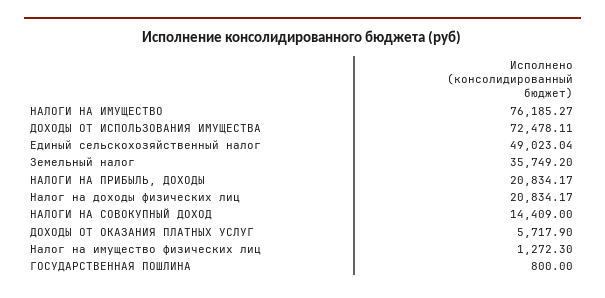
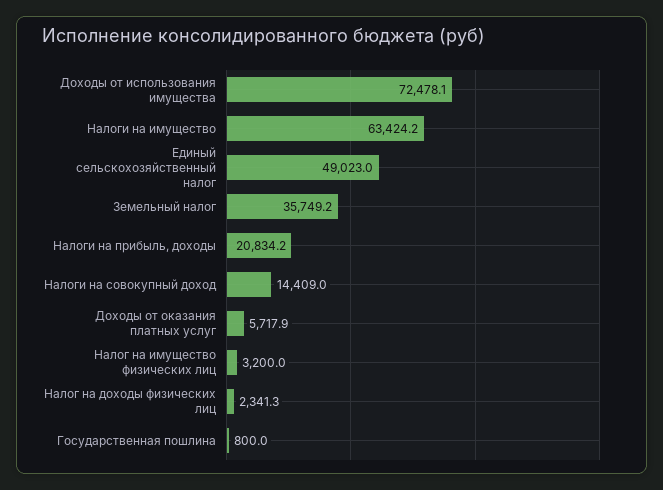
  {
-   "НАЛОГИ НА ИМУЩЕСТВО": 76185.27,
+   "НАЛОГИ НА ИМУЩЕСТВО": 63424.2,
    "ДОХОДЫ ОТ ИСПОЛЬЗОВАНИЯ ИМУЩЕСТВА": 72478.11,
    "Единый сельскохозяйственный налог": 49023.04,
    "Земельный налог": 35749.2,
    "НАЛОГИ НА ПРИБЫЛЬ, ДОХОДЫ": 20834.17,
-   "Налог на доходы физических лиц": 20834.17,
+   "Налог на доходы физических лиц": 2341.3,
    "НАЛОГИ НА СОВОКУПНЫЙ ДОХОД": 14409,
    "ДОХОДЫ ОТ ОКАЗАНИЯ ПЛАТНЫХ УСЛУГ": 5717.9,
-   "Налог на имущество физических лиц": 1272.3,
+   "Налог на имущество физических лиц": 3200,
    "ГОСУДАРСТВЕННАЯ ПОШЛИНА": 800
  }

